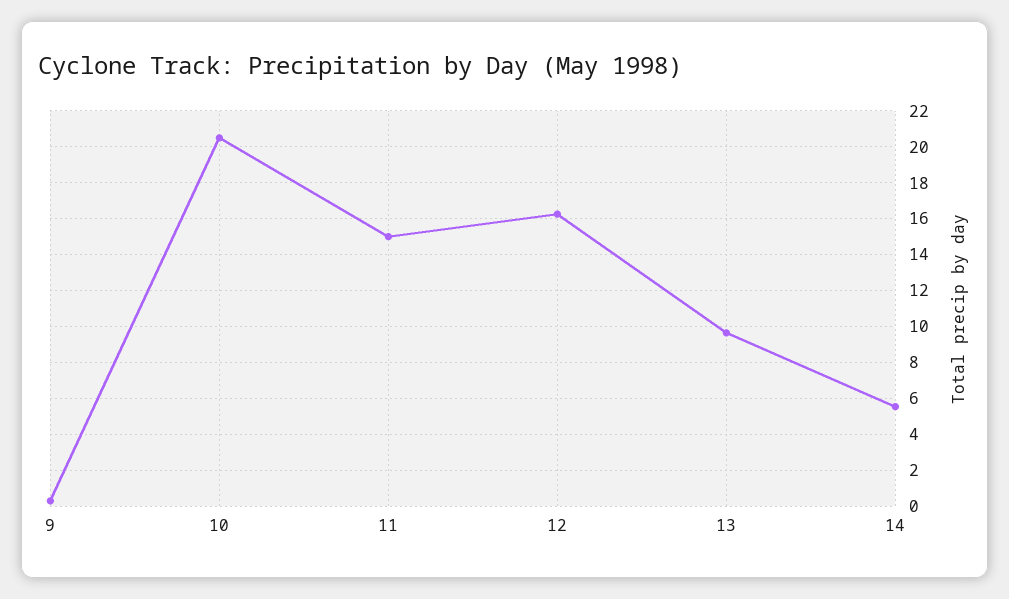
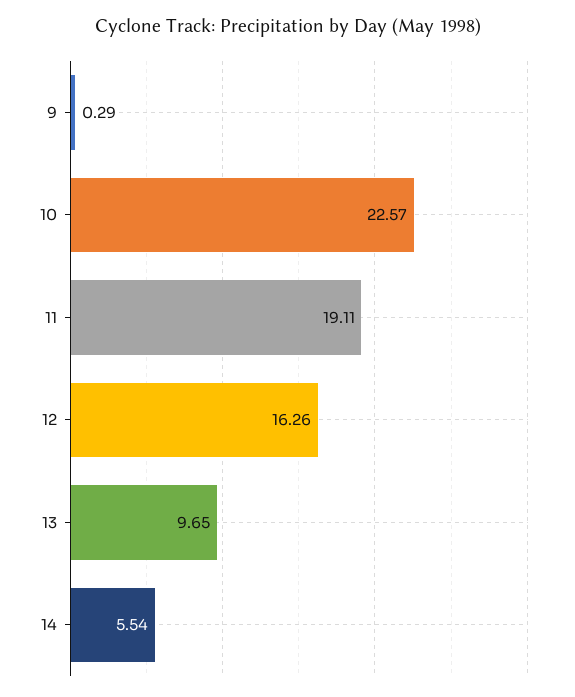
  {
    "9": 0.29,
-   "10": 20.5,
+   "10": 22.57,
-   "11": 15,
+   "11": 19.11,
    "12": 16.26,
    "13": 9.65,
    "14": 5.54
  }

